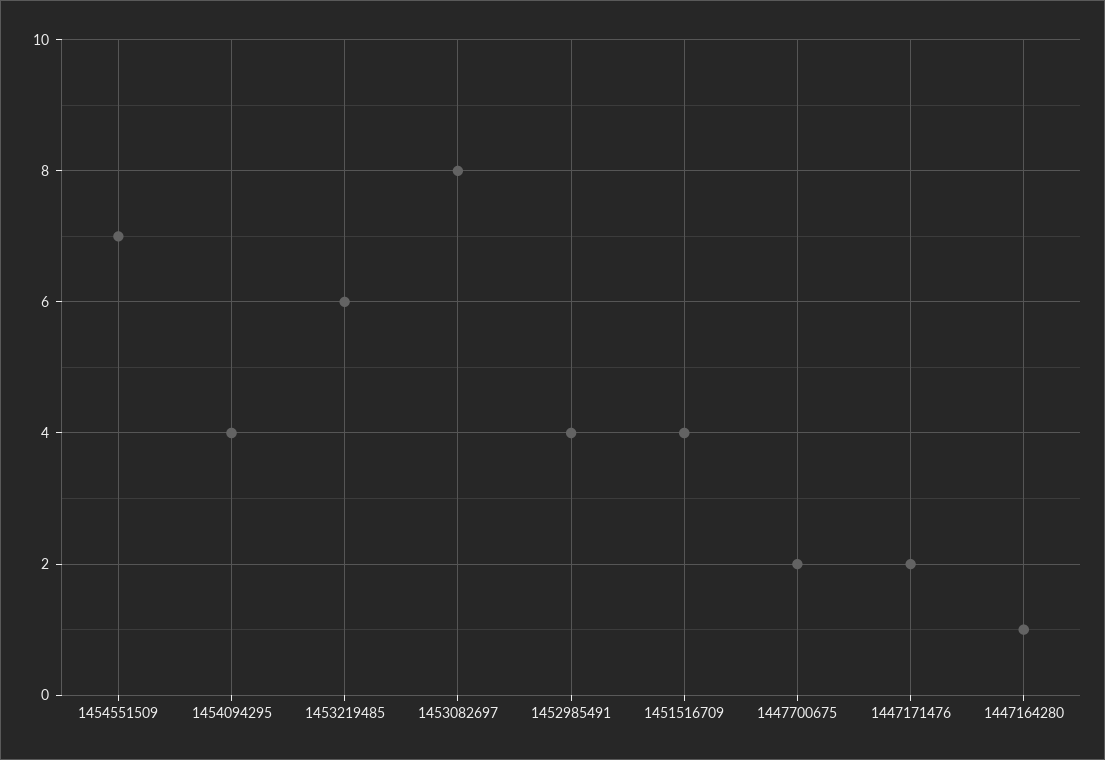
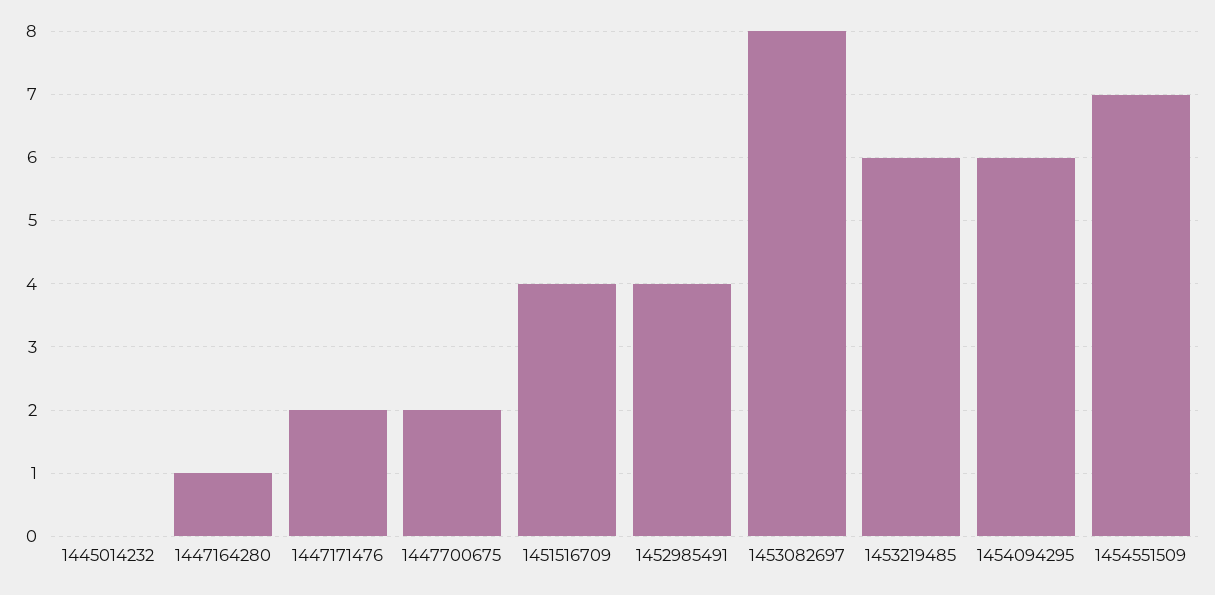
  {
    "1454551509": 7,
-   "1454094295": 4,
+   "1454094295": 6,
    "1453219485": 6,
    "1453082697": 8,
    "1452985491": 4,
    "1451516709": 4,
    "1447700675": 2,
    "1447171476": 2,
-   "1447164280": 1
+   "1447164280": 1,
+   "1445014232": 0
  }

